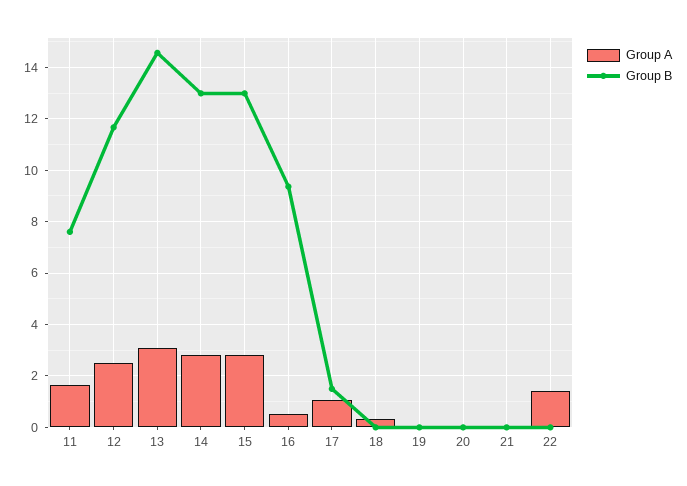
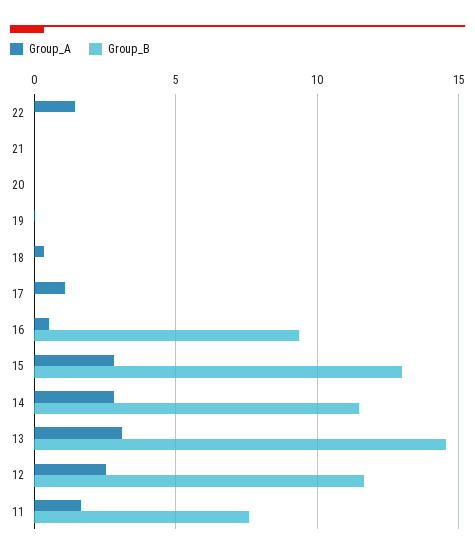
  {
    "Group A": {
      "11": 1.75,
      "12": 2.5,
      "13": 3,
      "14": 2.75,
      "15": 2.75,
      "16": 0.5,
      "17": 1,
      "18": 0.25,
      "19": 0,
      "20": 0,
      "21": 0,
      "22": 1.5
    },
    "Group B": {
      "11": 7.5,
      "12": 11.75,
      "13": 14.5,
-     "14": 13,
+     "14": 11.5,
      "15": 13,
      "16": 9.25,
-     "17": 1.5,
+     "17": 0,
      "18": 0,
      "19": 0,
      "20": 0,
      "21": 0,
      "22": 0
    }
  }

